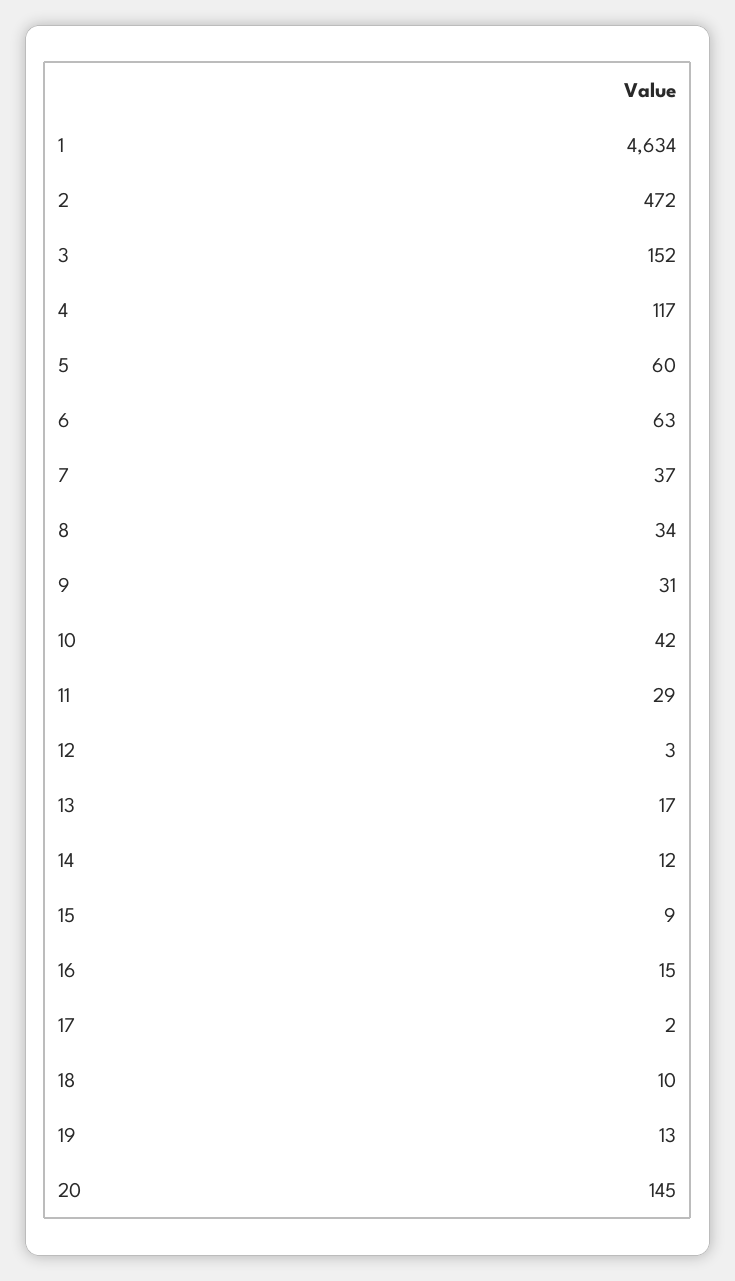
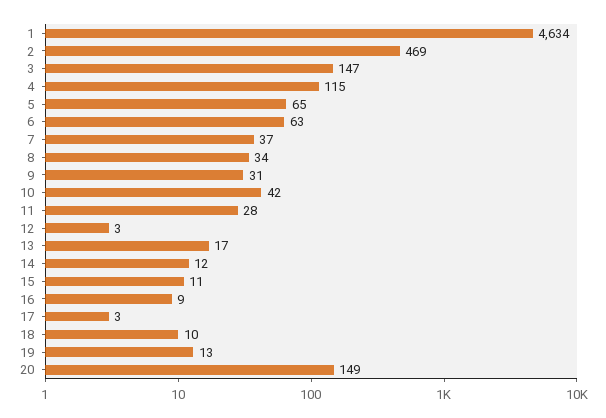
  {
    "1": 4634,
-   "2": 472,
+   "2": 469,
-   "3": 152,
+   "3": 147,
-   "4": 117,
+   "4": 115,
-   "5": 60,
+   "5": 65,
    "6": 63,
    "7": 37,
    "8": 34,
    "9": 31,
    "10": 42,
-   "11": 29,
+   "11": 28,
    "12": 3,
    "13": 17,
    "14": 12,
-   "15": 9,
+   "15": 11,
-   "16": 15,
+   "16": 9,
-   "17": 2,
+   "17": 3,
    "18": 10,
    "19": 13,
-   "20": 145
+   "20": 149
  }

